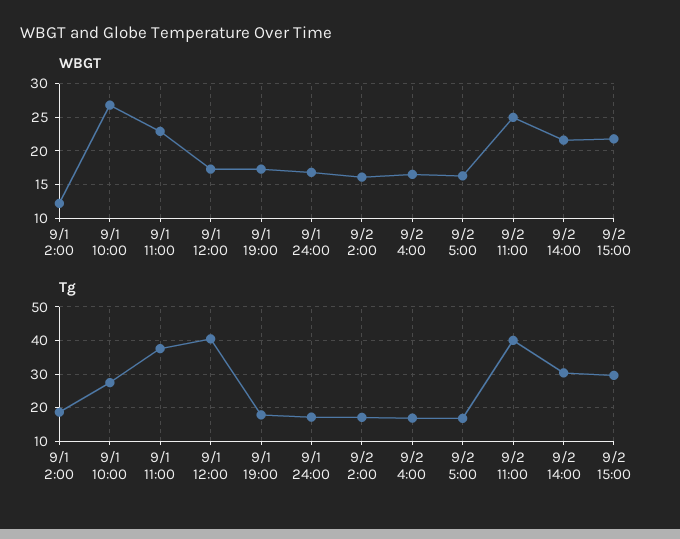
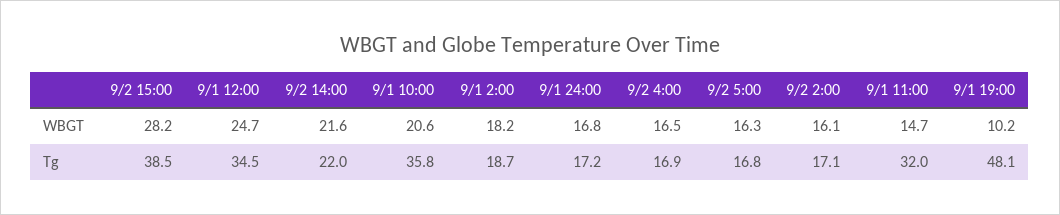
  {
    "WBGT": {
-     "9/1 2:00": 12,
+     "9/1 2:00": 18.2,
-     "9/1 10:00": 27,
+     "9/1 10:00": 20.6,
-     "9/1 11:00": 23,
+     "9/1 11:00": 14.7,
-     "9/1 12:00": 17,
+     "9/1 12:00": 24.7,
-     "9/1 19:00": 17,
+     "9/1 19:00": 10.2,
      "9/1 24:00": 16.8,
      "9/2 2:00": 16.1,
      "9/2 4:00": 16.5,
      "9/2 5:00": 16.3,
-     "9/2 11:00": 25,
      "9/2 14:00": 21.6,
-     "9/2 15:00": 22
+     "9/2 15:00": 28.2
    },
    "Tg": {
      "9/1 2:00": 18.7,
-     "9/1 10:00": 28,
+     "9/1 10:00": 35.8,
-     "9/1 11:00": 38,
+     "9/1 11:00": 32,
-     "9/1 12:00": 40,
+     "9/1 12:00": 34.5,
-     "9/1 19:00": 18,
+     "9/1 19:00": 48.1,
      "9/1 24:00": 17.2,
      "9/2 2:00": 17.1,
      "9/2 4:00": 16.9,
      "9/2 5:00": 16.8,
-     "9/2 11:00": 40,
-     "9/2 14:00": 30,
+     "9/2 14:00": 22,
-     "9/2 15:00": 30
+     "9/2 15:00": 38.5
    }
  }

